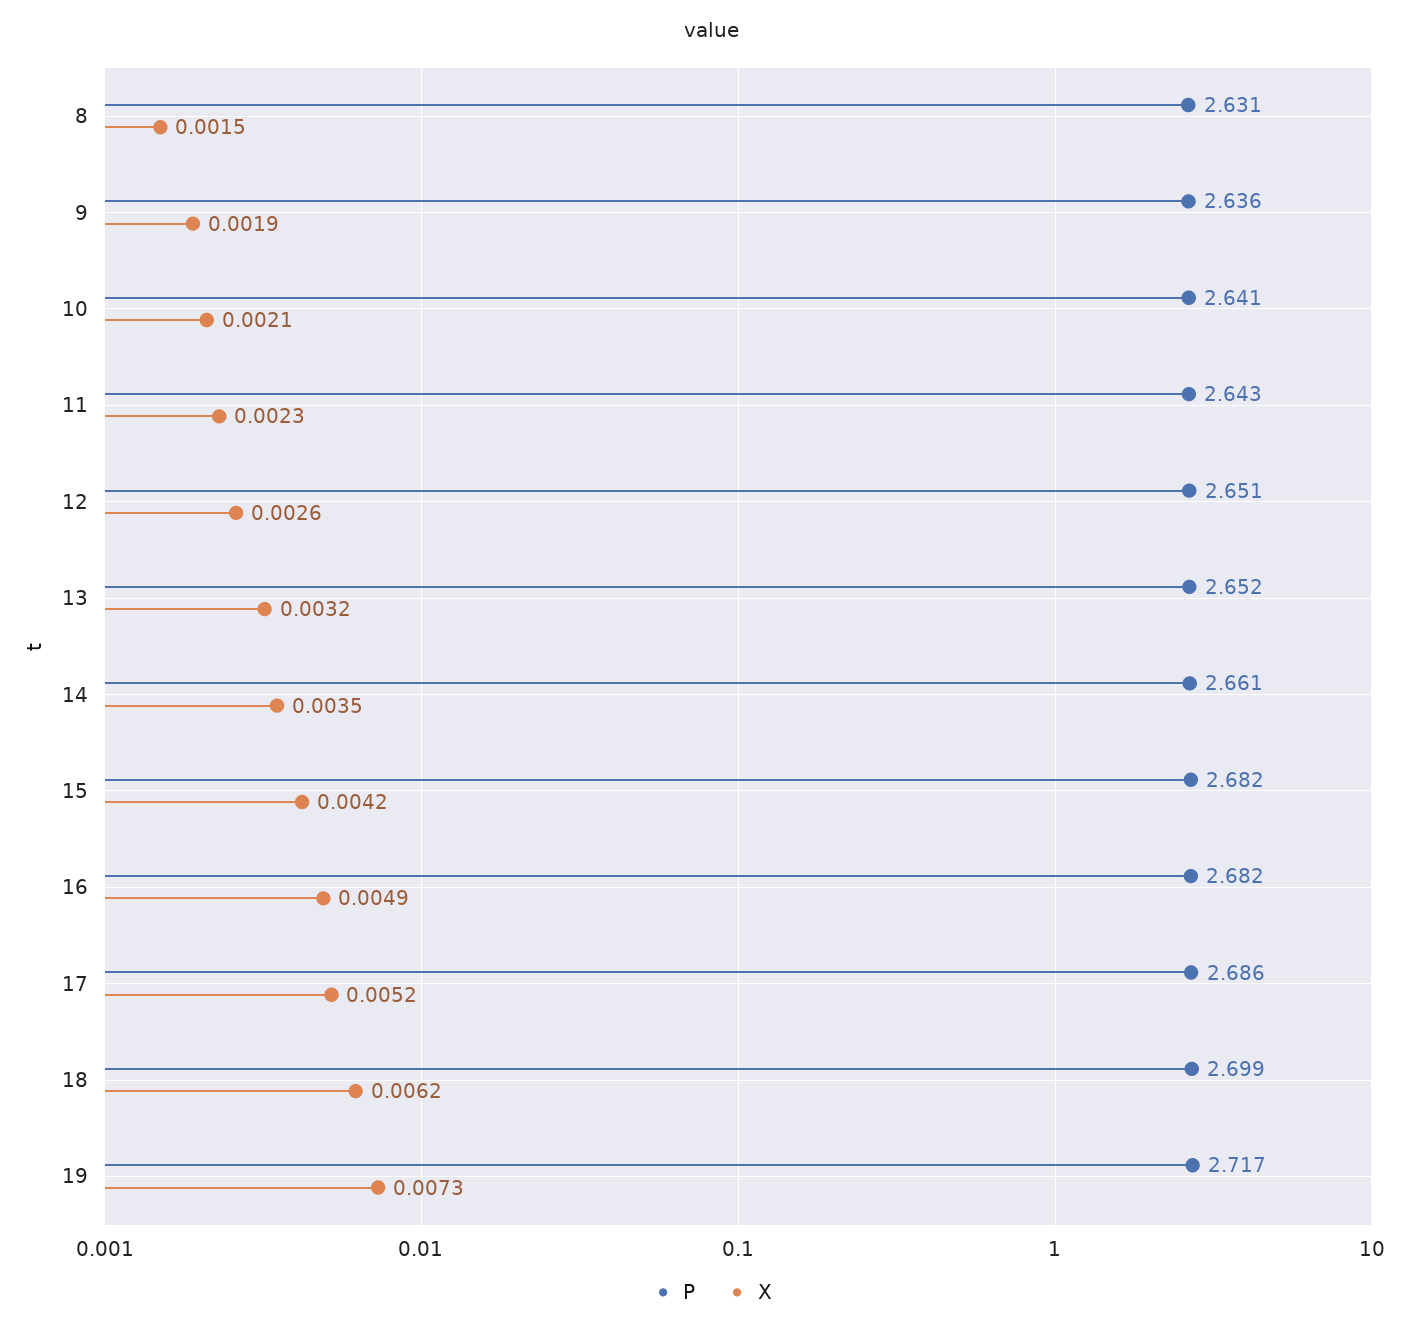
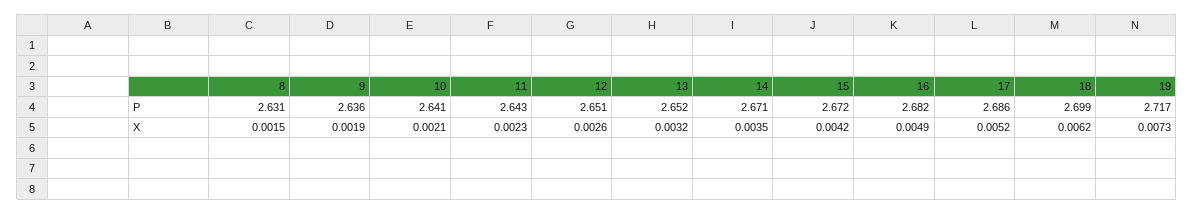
  {
    "P": {
      "8": 2.631,
      "9": 2.636,
      "10": 2.641,
      "11": 2.643,
      "12": 2.651,
      "13": 2.652,
-     "14": 2.661,
+     "14": 2.671,
-     "15": 2.682,
+     "15": 2.672,
      "16": 2.682,
      "17": 2.686,
      "18": 2.699,
      "19": 2.717
    },
    "X": {
      "8": 0.0015,
      "9": 0.0019,
      "10": 0.0021,
      "11": 0.0023,
      "12": 0.0026,
      "13": 0.0032,
      "14": 0.0035,
      "15": 0.0042,
      "16": 0.0049,
      "17": 0.0052,
      "18": 0.0062,
      "19": 0.0073
    }
  }

